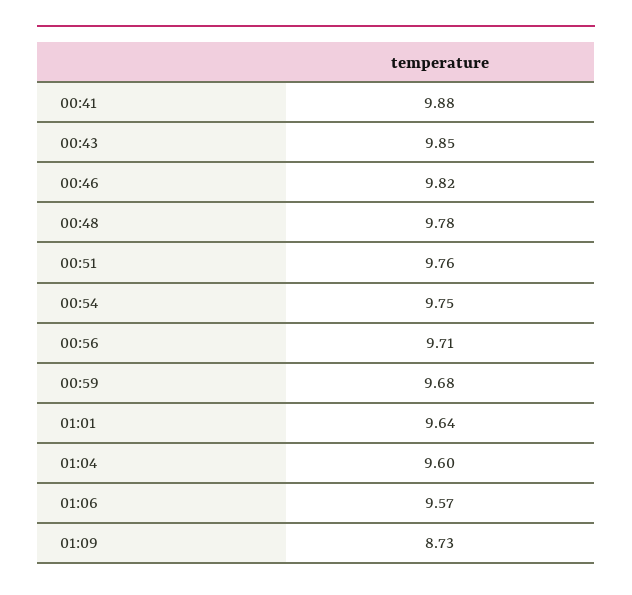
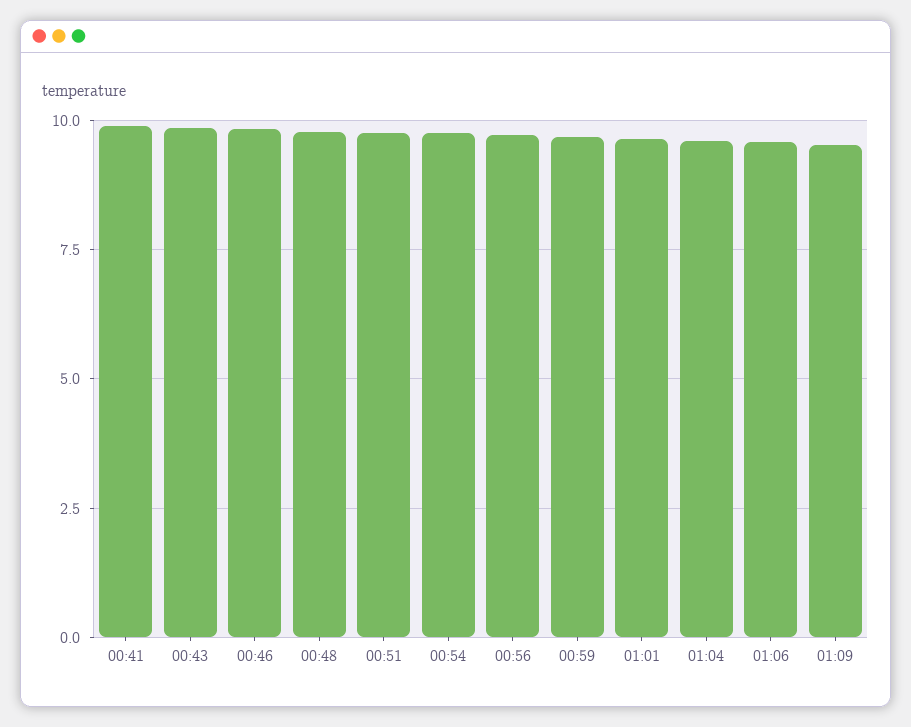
  {
    "00:41": 9.88,
    "00:43": 9.85,
    "00:46": 9.82,
    "00:48": 9.78,
    "00:51": 9.76,
    "00:54": 9.75,
    "00:56": 9.71,
    "00:59": 9.68,
    "01:01": 9.64,
    "01:04": 9.6,
    "01:06": 9.57,
-   "01:09": 8.73
+   "01:09": 9.5
  }

